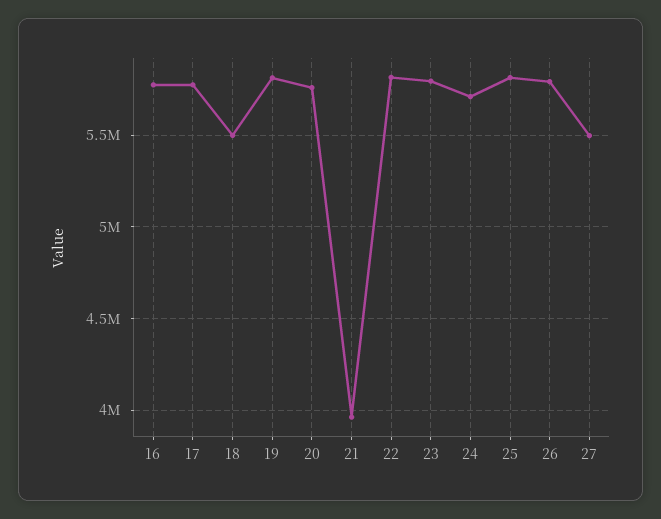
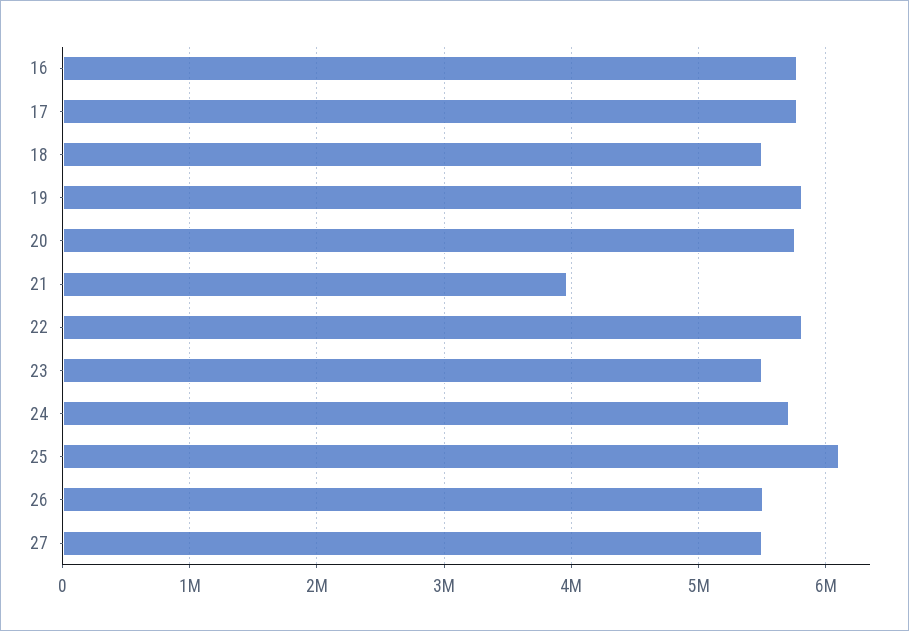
  {
    "16": 5750000,
    "17": 5750000,
    "18": 5500000,
    "19": 5800000,
    "20": 5750000,
    "21": 3950000,
    "22": 5800000,
-   "23": 5800000,
+   "23": 5500000,
    "24": 5700000,
-   "25": 5800000,
+   "25": 6100000,
-   "26": 5800000,
+   "26": 5500000,
    "27": 5500000
  }

